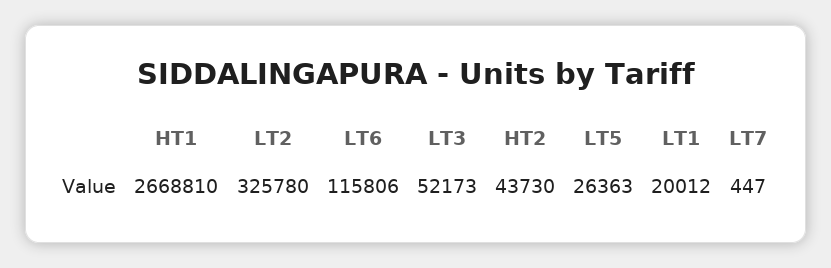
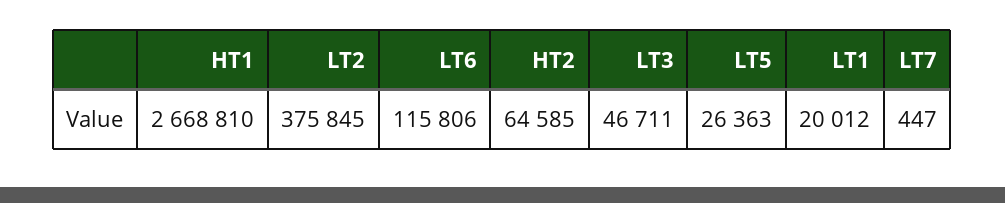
  {
    "HT1": 2668810,
-   "LT2": 325780,
+   "LT2": 375845,
    "LT6": 115806,
-   "LT3": 52173,
+   "LT3": 46711,
-   "HT2": 43730,
+   "HT2": 64585,
    "LT5": 26363,
    "LT1": 20012,
    "LT7": 447
  }

